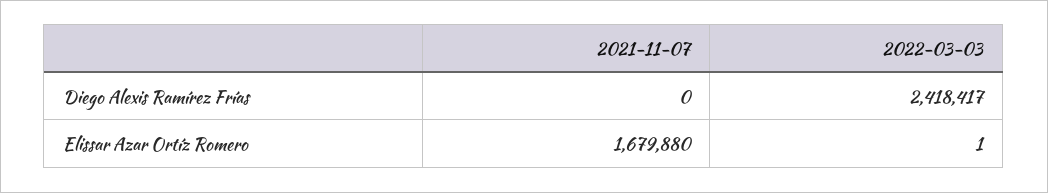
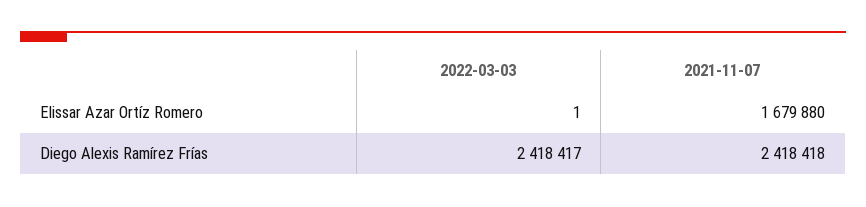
  {
    "2021-11-07": {
-     "Diego Alexis Ramírez Frías": 0,
+     "Diego Alexis Ramírez Frías": 2418418,
      "Elissar Azar Ortíz Romero": 1679880
    },
    "2022-03-03": {
      "Diego Alexis Ramírez Frías": 2418417,
      "Elissar Azar Ortíz Romero": 1
    }
  }

